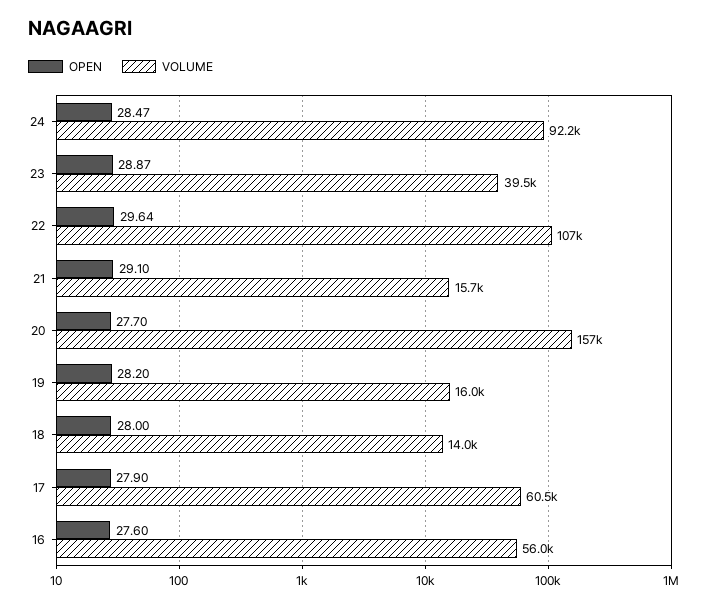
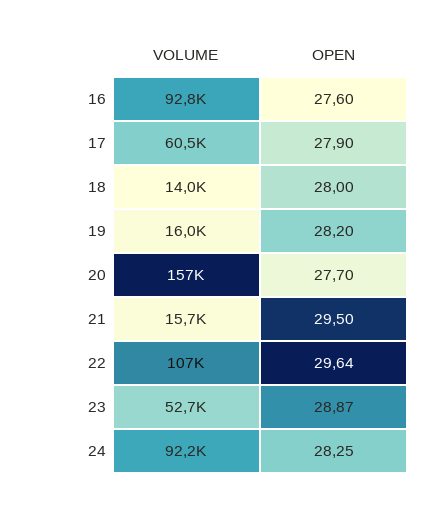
  {
    "OPEN": {
-     "24": 28.47,
+     "24": 28.25,
      "23": 28.87,
      "22": 29.64,
-     "21": 29.1,
+     "21": 29.5,
      "20": 27.7,
      "19": 28.2,
      "18": 28,
      "17": 27.9,
      "16": 27.6
    },
    "VOLUME": {
      "24": 92200,
-     "23": 39500,
+     "23": 52700,
      "22": 107000,
      "21": 15700,
      "20": 157000,
      "19": 16000,
      "18": 14000,
      "17": 60500,
-     "16": 56000
+     "16": 92800
    }
  }

